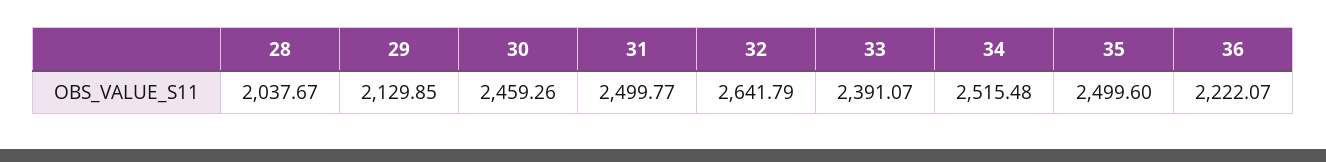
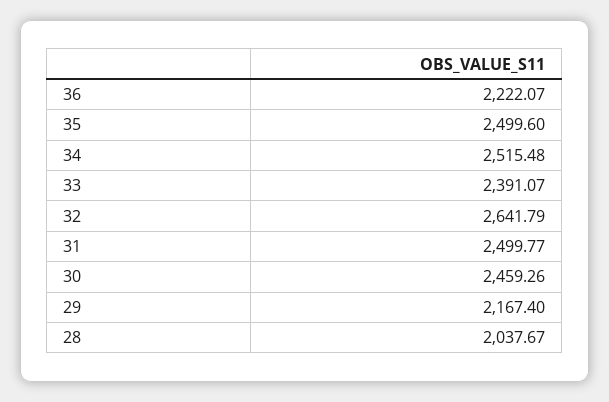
  {
    "28": 2037.67,
-   "29": 2129.85,
+   "29": 2167.4,
    "30": 2459.26,
    "31": 2499.77,
    "32": 2641.79,
    "33": 2391.07,
    "34": 2515.48,
    "35": 2499.6,
    "36": 2222.07
  }

